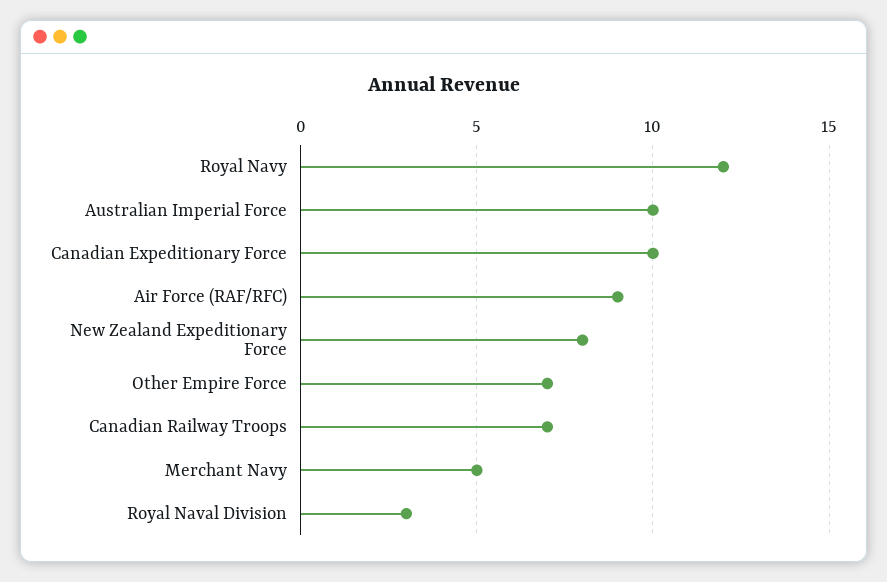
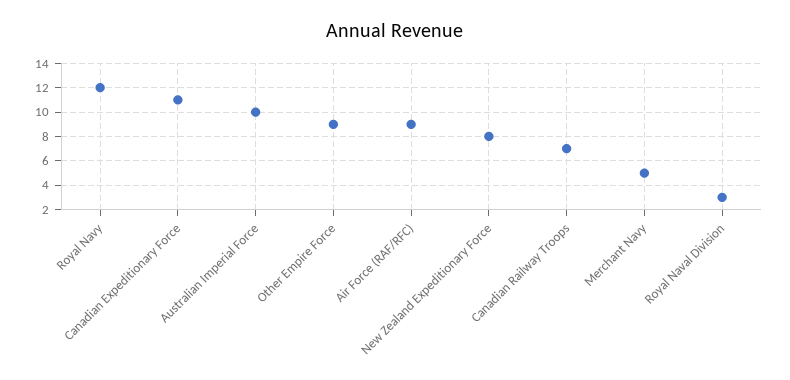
  {
    "Royal Navy": 12,
    "Australian Imperial Force": 10,
-   "Canadian Expeditionary Force": 10,
+   "Canadian Expeditionary Force": 11,
    "Air Force (RAF/RFC)": 9,
    "New Zealand Expeditionary Force": 8,
-   "Other Empire Force": 7,
+   "Other Empire Force": 9,
    "Canadian Railway Troops": 7,
    "Merchant Navy": 5,
    "Royal Naval Division": 3
  }

